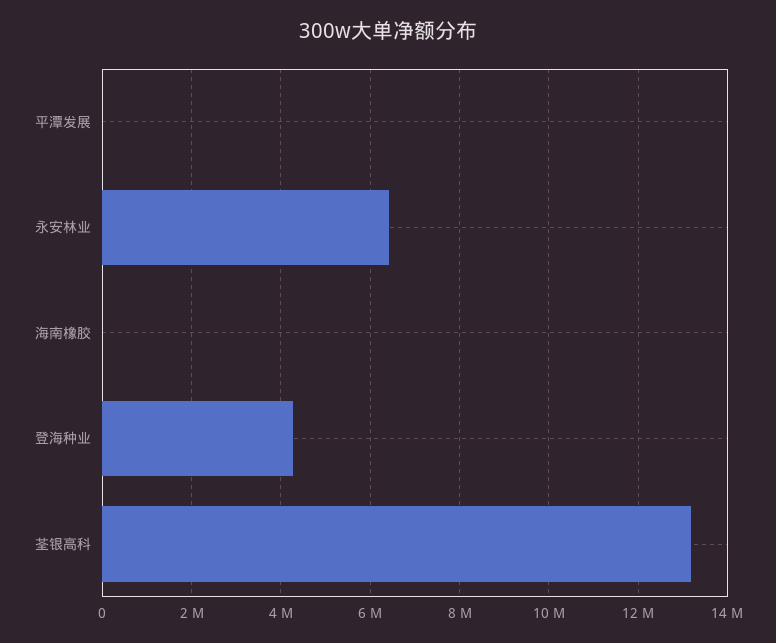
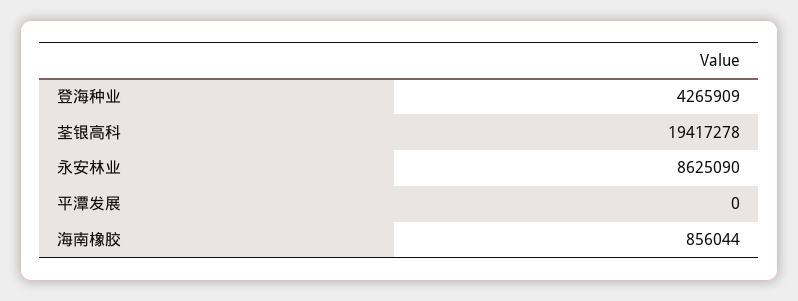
  {
    "平潭发展": 0,
-   "永安林业": 6400000,
+   "永安林业": 8625090,
-   "海南橡胶": 0,
+   "海南橡胶": 856044,
    "登海种业": 4265909,
-   "荃银高科": 13200000
+   "荃银高科": 19417278
  }

